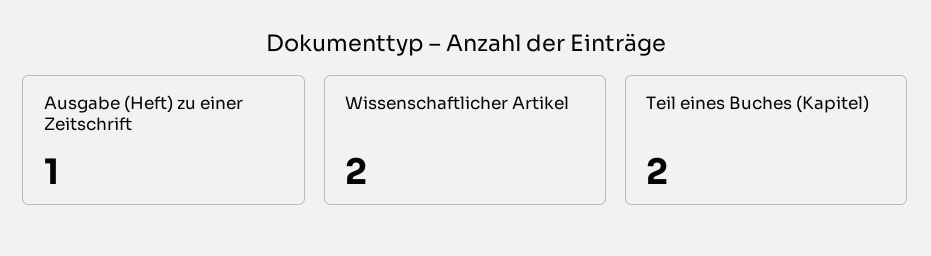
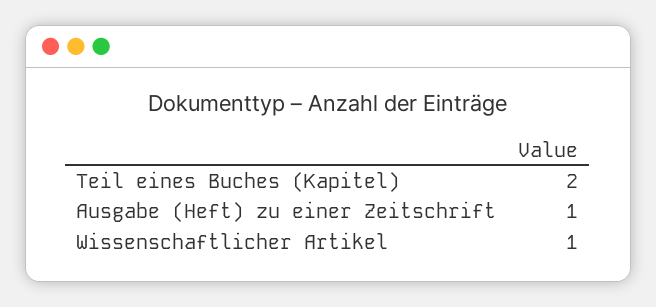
  {
    "Ausgabe (Heft) zu einer Zeitschrift": 1,
-   "Wissenschaftlicher Artikel": 2,
+   "Wissenschaftlicher Artikel": 1,
    "Teil eines Buches (Kapitel)": 2
  }

